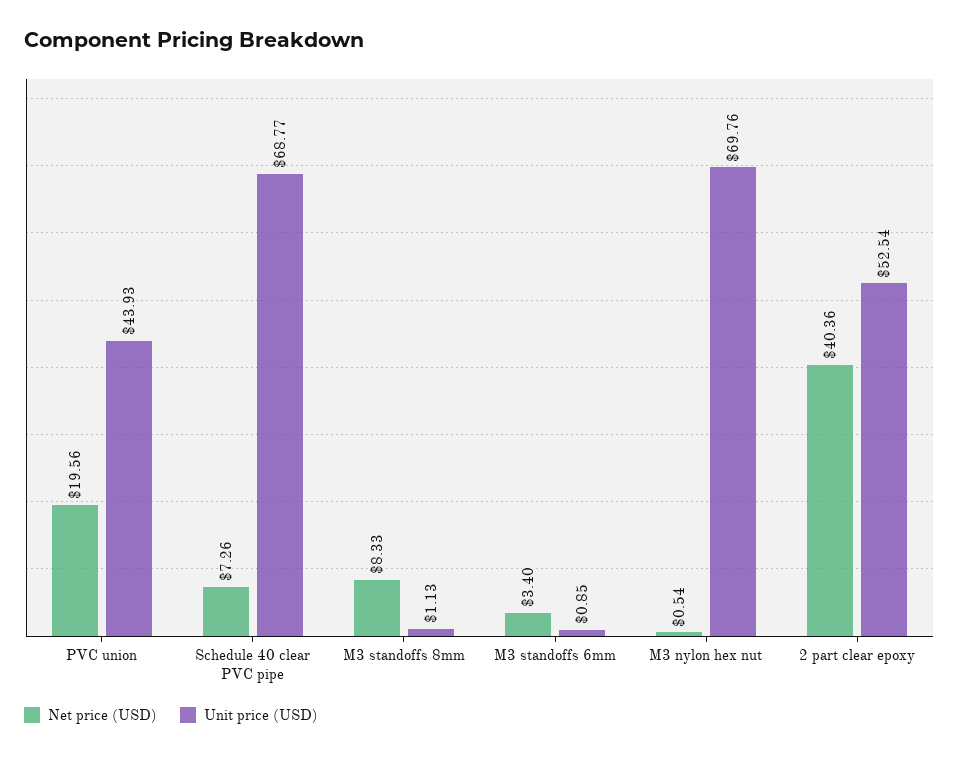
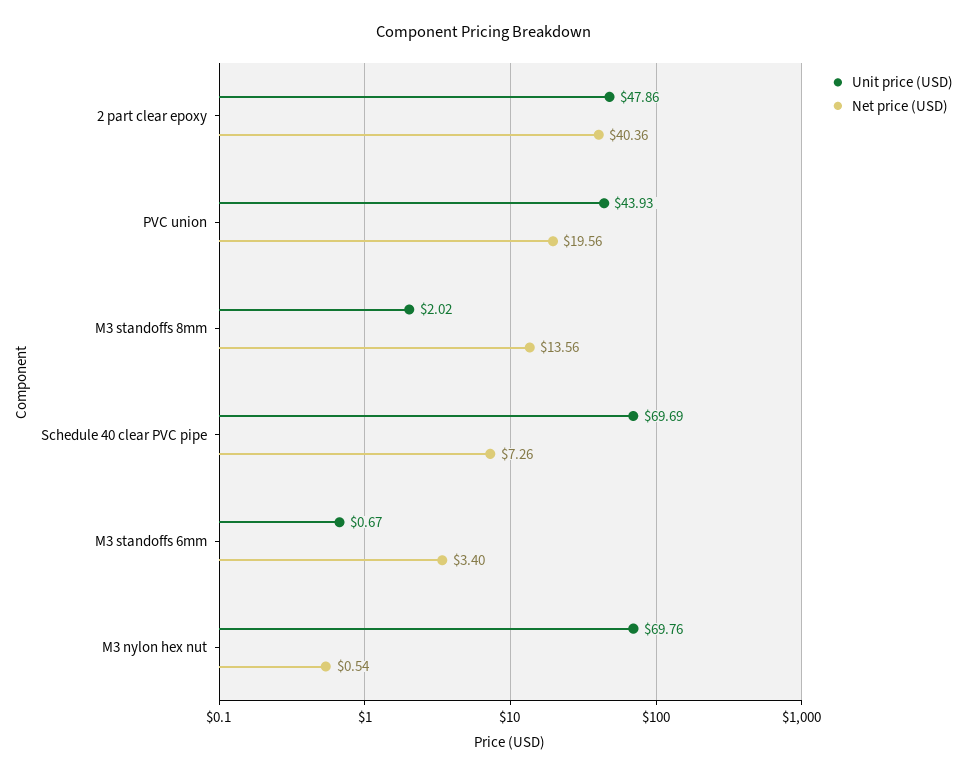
  {
    "Net price (USD)": {
      "PVC union": 19.56,
      "Schedule 40 clear PVC pipe": 7.26,
-     "M3 standoffs 8mm": 8.33,
+     "M3 standoffs 8mm": 13.56,
      "M3 standoffs 6mm": 3.4,
      "M3 nylon hex nut": 0.54,
      "2 part clear epoxy": 40.36
    },
    "Unit price (USD)": {
      "PVC union": 43.93,
-     "Schedule 40 clear PVC pipe": 68.77,
+     "Schedule 40 clear PVC pipe": 69.69,
-     "M3 standoffs 8mm": 1.13,
+     "M3 standoffs 8mm": 2.02,
-     "M3 standoffs 6mm": 0.85,
+     "M3 standoffs 6mm": 0.67,
      "M3 nylon hex nut": 69.76,
-     "2 part clear epoxy": 52.54
+     "2 part clear epoxy": 47.86
    }
  }

